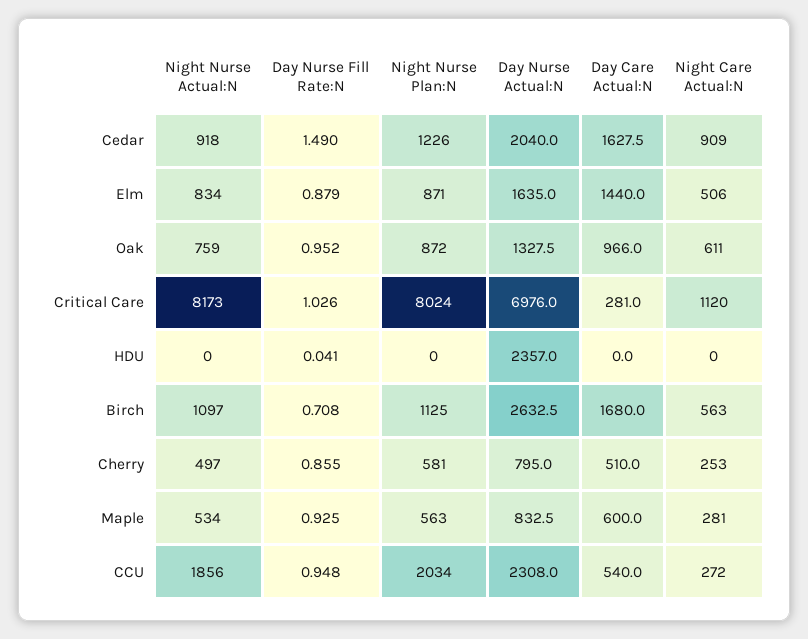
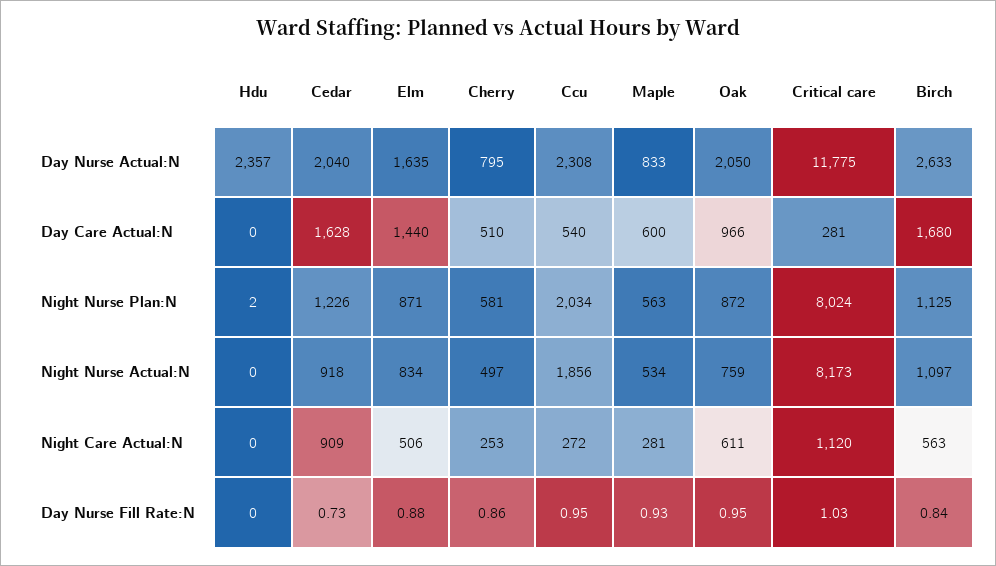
  {
    "Night Nurse Actual:N": {
      "Cedar": 918,
      "Elm": 834,
      "Oak": 759,
      "Critical Care": 8173,
      "HDU": 0,
      "Birch": 1097,
      "Cherry": 497,
      "Maple": 534,
      "CCU": 1856
    },
    "Day Nurse Fill Rate:N": {
-     "Cedar": 1.49,
+     "Cedar": 0.73,
      "Elm": 0.879,
      "Oak": 0.952,
      "Critical Care": 1.026,
-     "HDU": 0.041,
+     "HDU": 0,
-     "Birch": 0.708,
+     "Birch": 0.84,
      "Cherry": 0.855,
      "Maple": 0.925,
      "CCU": 0.948
    },
    "Night Nurse Plan:N": {
      "Cedar": 1226,
      "Elm": 871,
      "Oak": 872,
      "Critical Care": 8024,
-     "HDU": 0,
+     "HDU": 2,
      "Birch": 1125,
      "Cherry": 581,
      "Maple": 563,
      "CCU": 2034
    },
    "Day Nurse Actual:N": {
      "Cedar": 2040,
      "Elm": 1635,
-     "Oak": 1327.5,
+     "Oak": 2050,
-     "Critical Care": 6976,
+     "Critical Care": 11775,
      "HDU": 2357,
      "Birch": 2632.5,
      "Cherry": 795,
      "Maple": 832.5,
      "CCU": 2308
    },
    "Day Care Actual:N": {
      "Cedar": 1627.5,
      "Elm": 1440,
      "Oak": 966,
      "Critical Care": 281,
      "HDU": 0,
      "Birch": 1680,
      "Cherry": 510,
      "Maple": 600,
      "CCU": 540
    },
    "Night Care Actual:N": {
      "Cedar": 909,
      "Elm": 506,
      "Oak": 611,
      "Critical Care": 1120,
      "HDU": 0,
      "Birch": 563,
      "Cherry": 253,
      "Maple": 281,
      "CCU": 272
    }
  }

